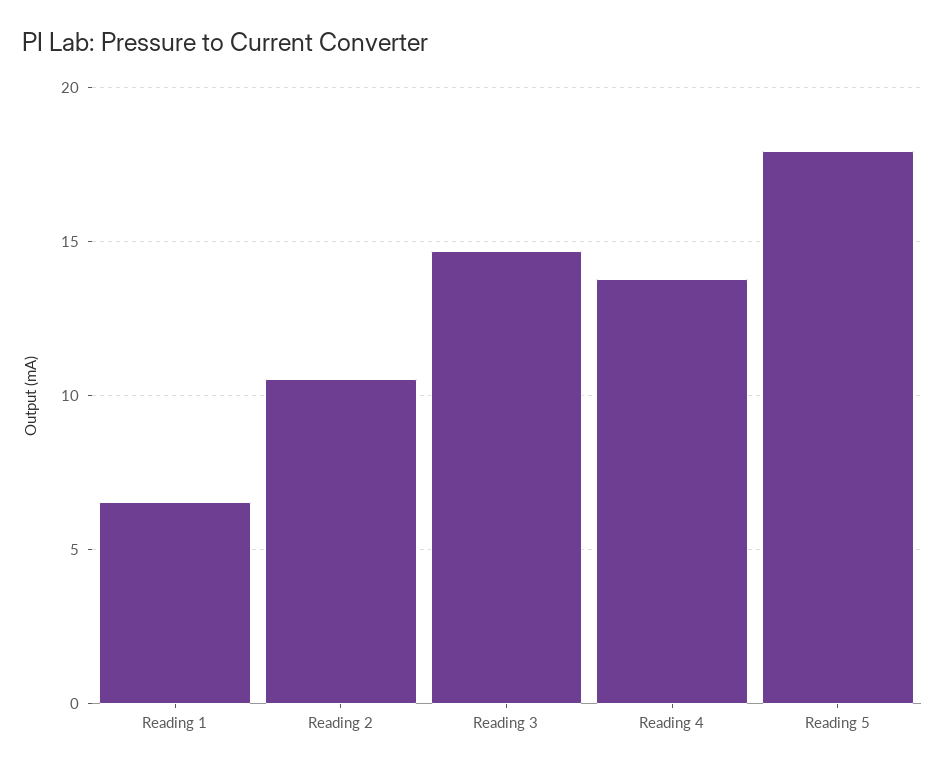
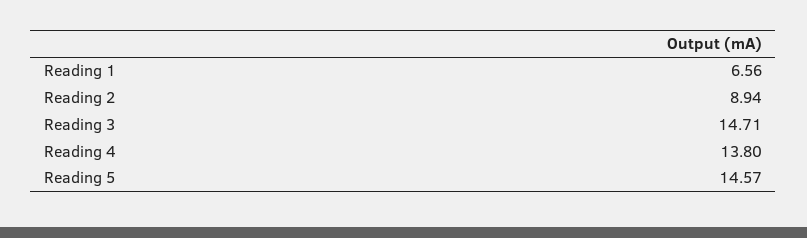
  {
    "Reading 1": 6.56,
-   "Reading 2": 10.5,
+   "Reading 2": 8.94,
    "Reading 3": 14.71,
    "Reading 4": 13.8,
-   "Reading 5": 18
+   "Reading 5": 14.57
  }

